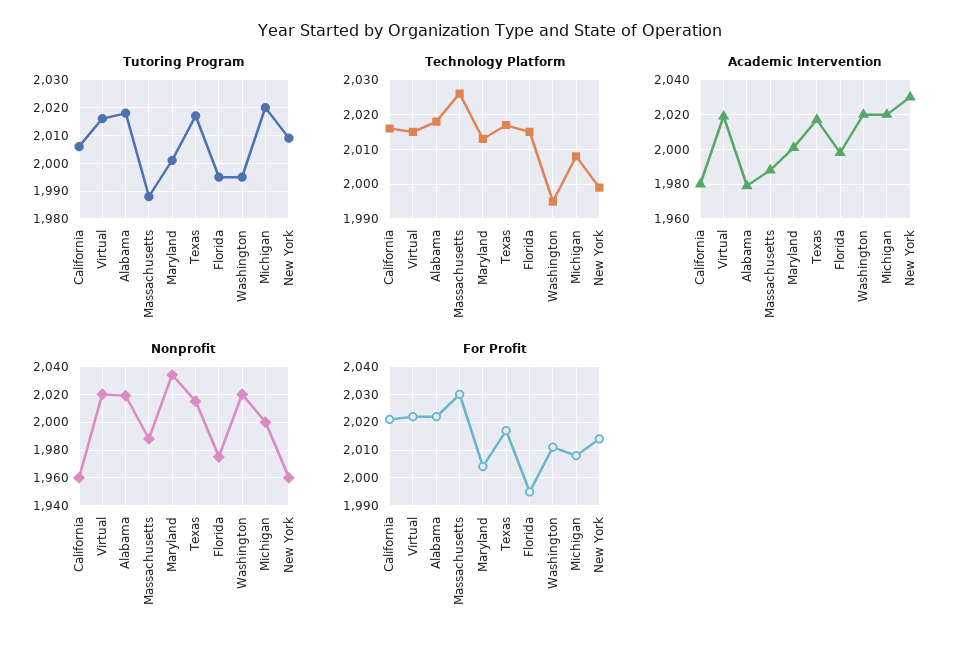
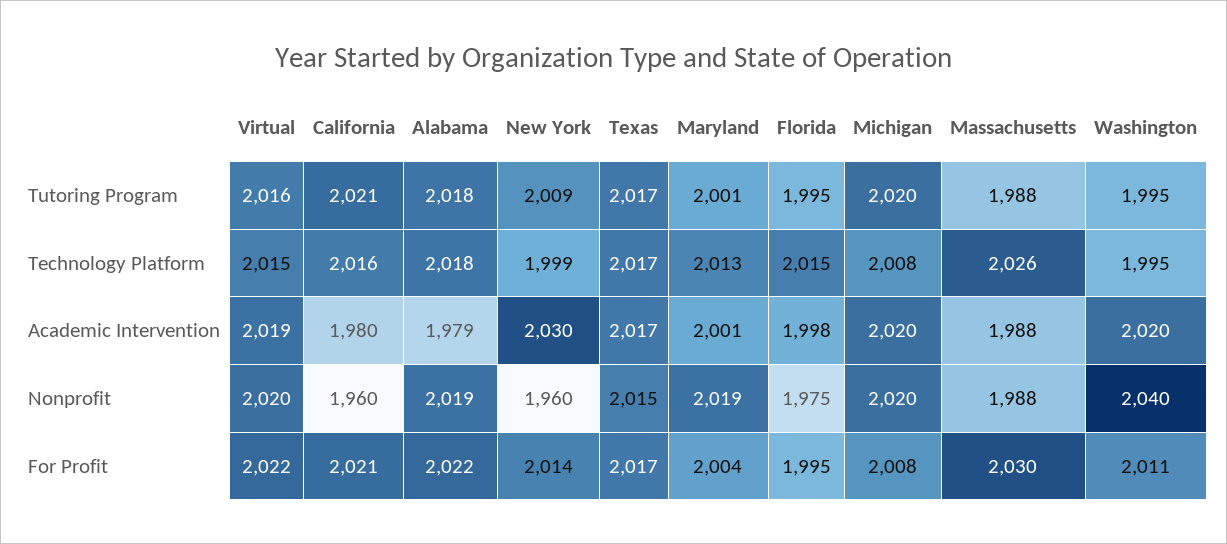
  {
    "Tutoring Program": {
-     "California": 2005,
+     "California": 2021,
      "Virtual": 2016,
      "Alabama": 2018,
      "Massachusetts": 1988,
      "Maryland": 2001,
      "Texas": 2017,
      "Florida": 1995,
      "Washington": 1995,
      "Michigan": 2020,
      "New York": 2009
    },
    "Technology Platform": {
      "California": 2016,
      "Virtual": 2015,
      "Alabama": 2018,
      "Massachusetts": 2026,
      "Maryland": 2013,
      "Texas": 2017,
      "Florida": 2015,
      "Washington": 1995,
      "Michigan": 2008,
      "New York": 1999
    },
    "Academic Intervention": {
      "California": 1980,
      "Virtual": 2019,
      "Alabama": 1979,
      "Massachusetts": 1988,
      "Maryland": 2001,
      "Texas": 2017,
      "Florida": 1998,
      "Washington": 2020,
      "Michigan": 2020,
      "New York": 2030
    },
    "Nonprofit": {
      "California": 1960,
      "Virtual": 2020,
      "Alabama": 2019,
      "Massachusetts": 1988,
-     "Maryland": 2035,
+     "Maryland": 2019,
      "Texas": 2015,
      "Florida": 1975,
-     "Washington": 2020,
+     "Washington": 2040,
-     "Michigan": 2000,
+     "Michigan": 2020,
      "New York": 1960
    },
    "For Profit": {
      "California": 2021,
      "Virtual": 2022,
      "Alabama": 2022,
      "Massachusetts": 2030,
      "Maryland": 2004,
      "Texas": 2017,
      "Florida": 1995,
      "Washington": 2011,
      "Michigan": 2008,
      "New York": 2014
    }
  }

